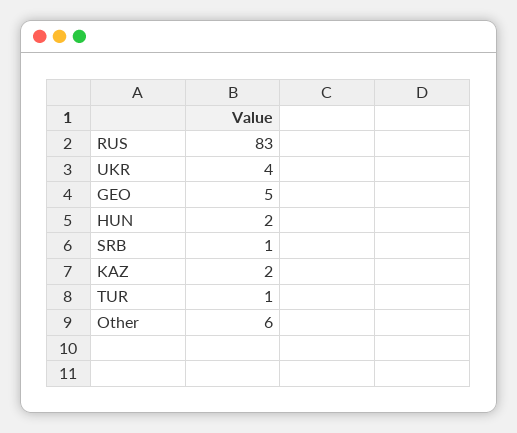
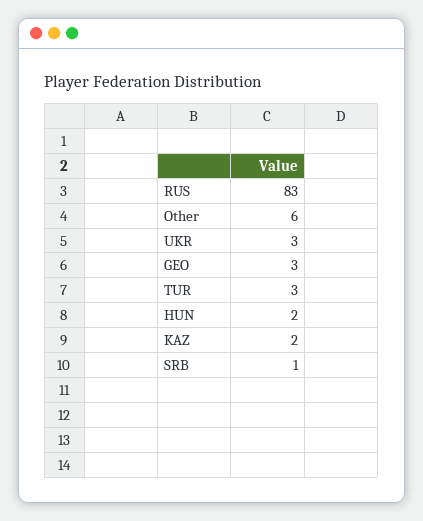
  {
    "RUS": 83,
-   "UKR": 4,
+   "UKR": 3,
-   "GEO": 5,
+   "GEO": 3,
    "HUN": 2,
    "SRB": 1,
    "KAZ": 2,
-   "TUR": 1,
+   "TUR": 3,
    "Other": 6
  }

